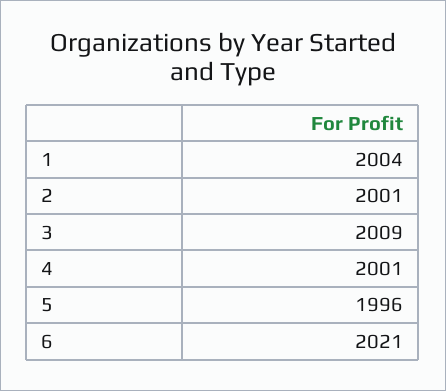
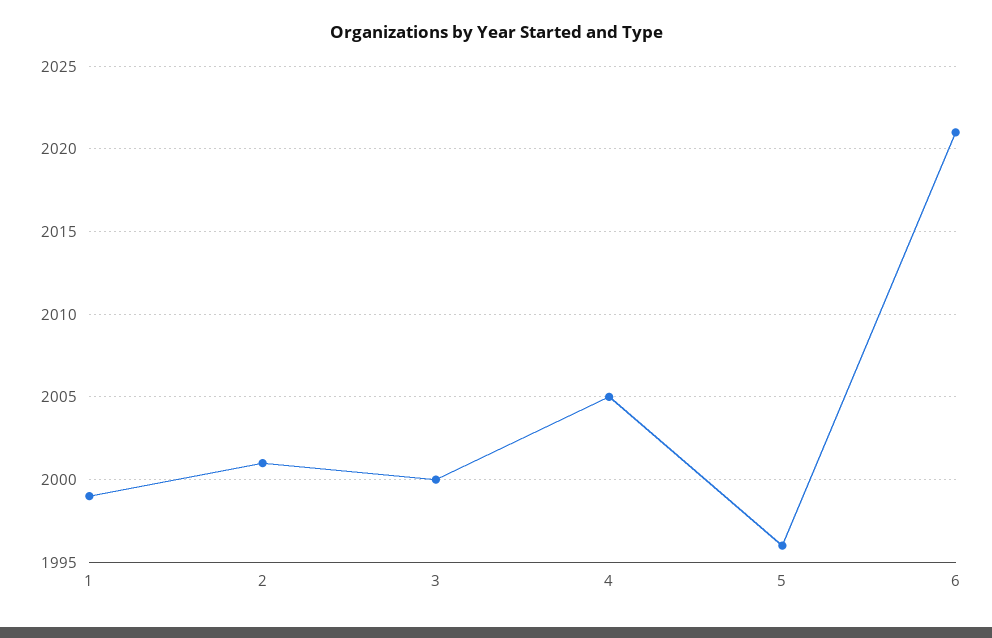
  {
-   "1": 2004,
+   "1": 1999,
    "2": 2001,
-   "3": 2009,
+   "3": 2000,
-   "4": 2001,
+   "4": 2005,
    "5": 1996,
    "6": 2021
  }

